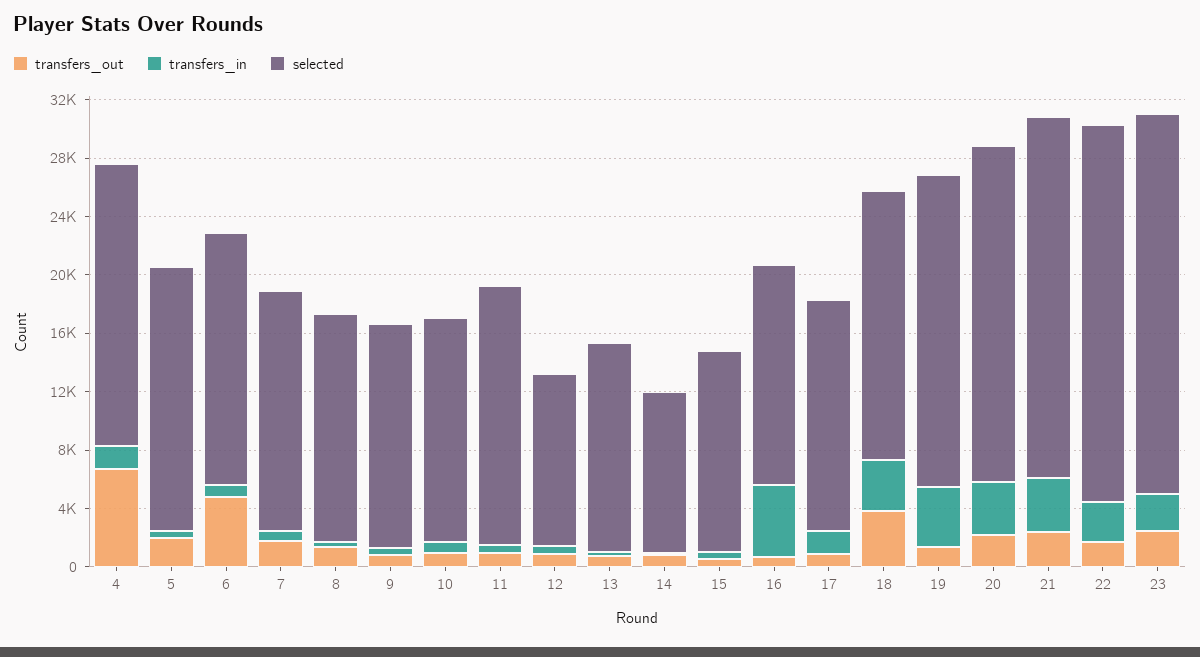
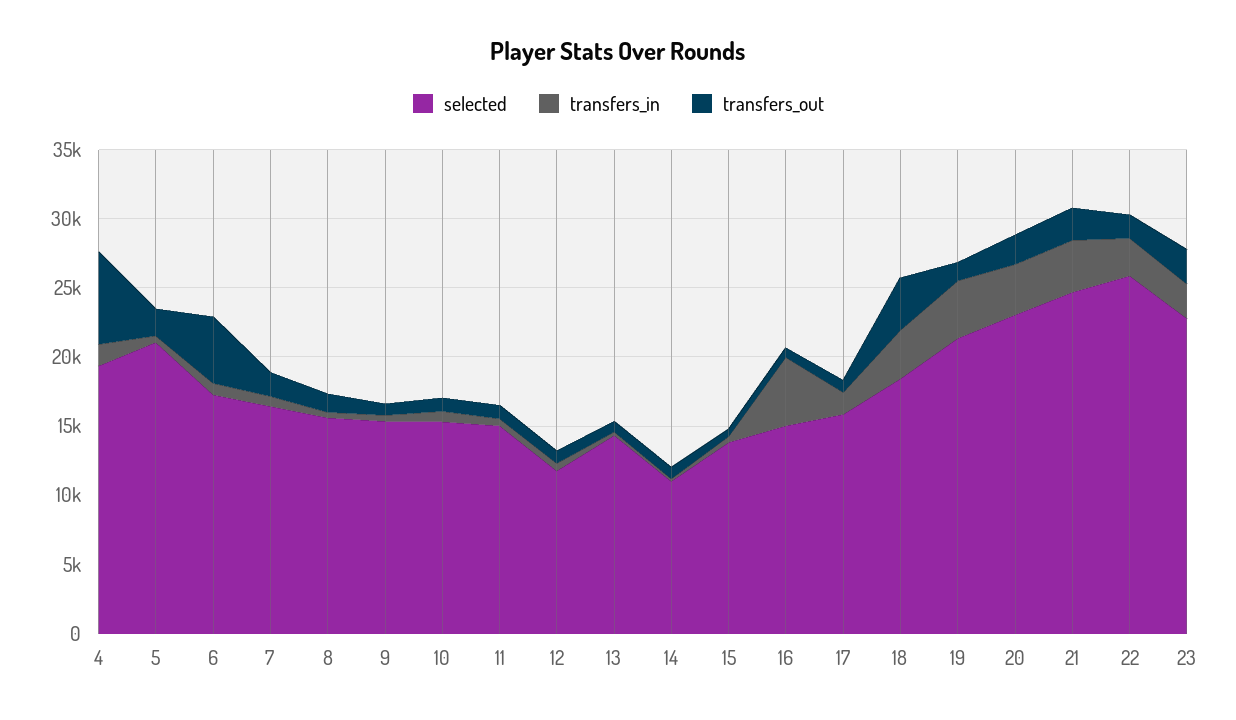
  {
    "transfers_out": {
      "4": 7000,
      "5": 2000,
      "6": 5000,
      "7": 2000,
      "8": 1000,
      "9": 1000,
      "10": 1000,
      "11": 1000,
      "12": 1000,
      "13": 1000,
      "14": 1000,
      "15": 1000,
      "16": 1000,
      "17": 1000,
      "18": 4000,
      "19": 1000,
      "20": 2000,
      "21": 2000,
      "22": 2000,
      "23": 2000
    },
    "transfers_in": {
      "4": 2000,
      "5": 0,
      "6": 1000,
      "7": 1000,
      "8": 0,
      "9": 0,
      "10": 1000,
      "11": 1000,
      "12": 1000,
      "13": 0,
      "14": 0,
      "15": 0,
      "16": 5000,
      "17": 2000,
      "18": 4000,
      "19": 4000,
      "20": 4000,
      "21": 4000,
      "22": 3000,
      "23": 2000
    },
    "selected": {
      "4": 19000,
-     "5": 18000,
+     "5": 21000,
      "6": 17000,
      "7": 16000,
      "8": 16000,
      "9": 15000,
      "10": 15000,
-     "11": 18000,
+     "11": 15000,
      "12": 12000,
      "13": 14000,
      "14": 11000,
      "15": 14000,
      "16": 15000,
      "17": 16000,
      "18": 18000,
      "19": 21000,
      "20": 23000,
      "21": 25000,
      "22": 26000,
-     "23": 26000
+     "23": 23000
    }
  }

